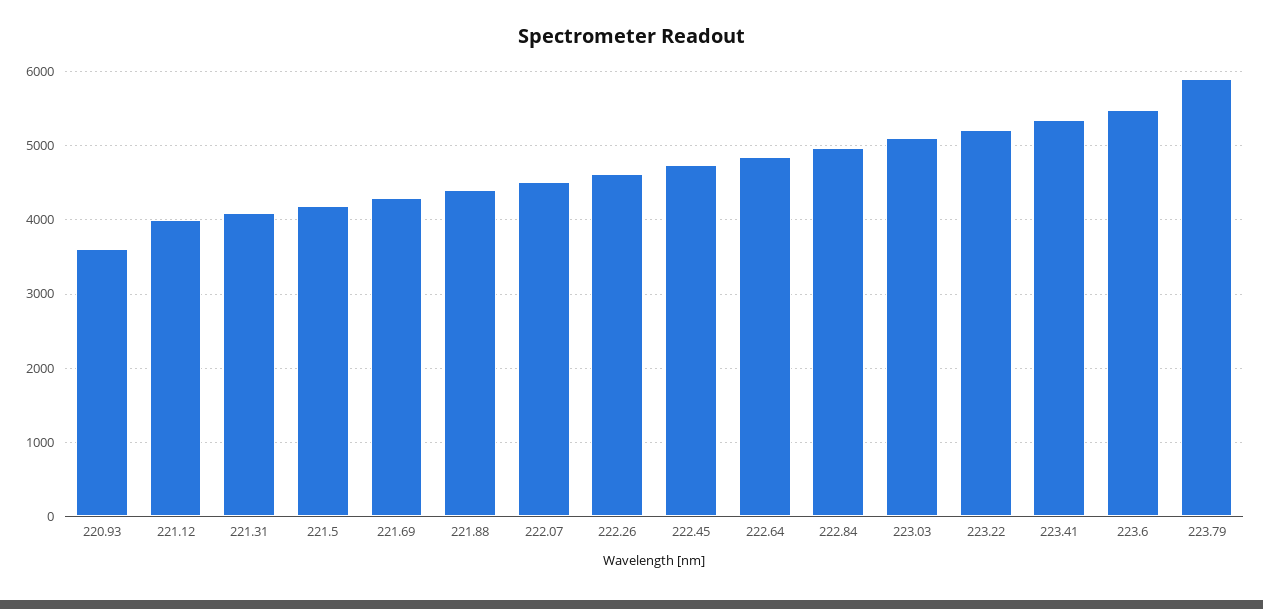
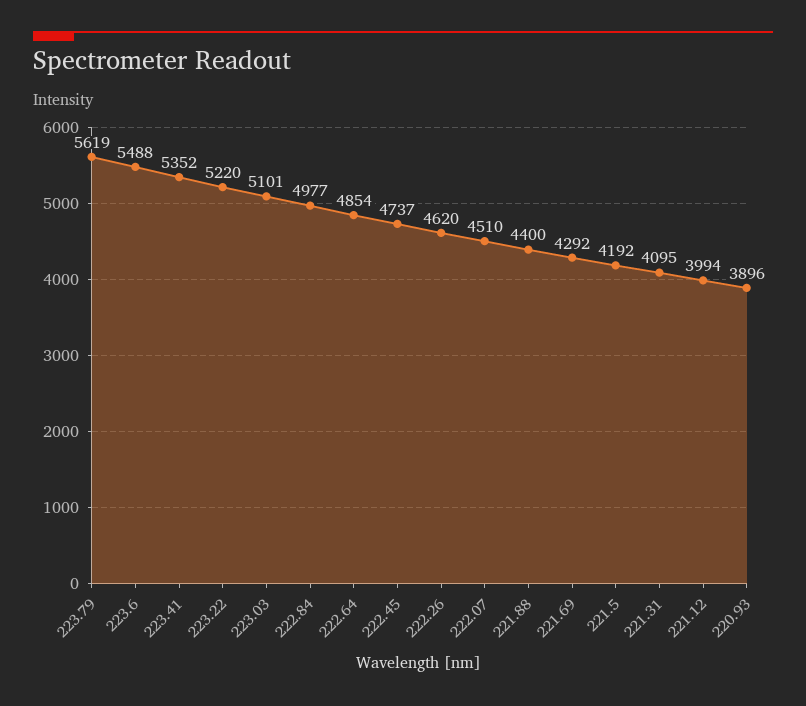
  {
-   "220.93": 3600,
+   "220.93": 3896,
    "221.12": 3994,
    "221.31": 4095,
    "221.5": 4192,
    "221.69": 4292,
    "221.88": 4400,
    "222.07": 4510,
    "222.26": 4620,
    "222.45": 4737,
    "222.64": 4854,
    "222.84": 4977,
    "223.03": 5101,
    "223.22": 5220,
    "223.41": 5352,
    "223.6": 5488,
-   "223.79": 5900
+   "223.79": 5619
  }

